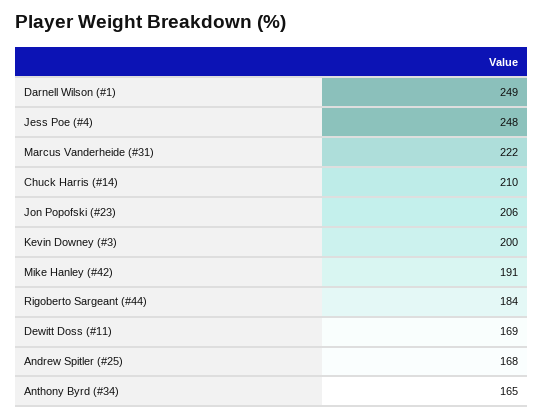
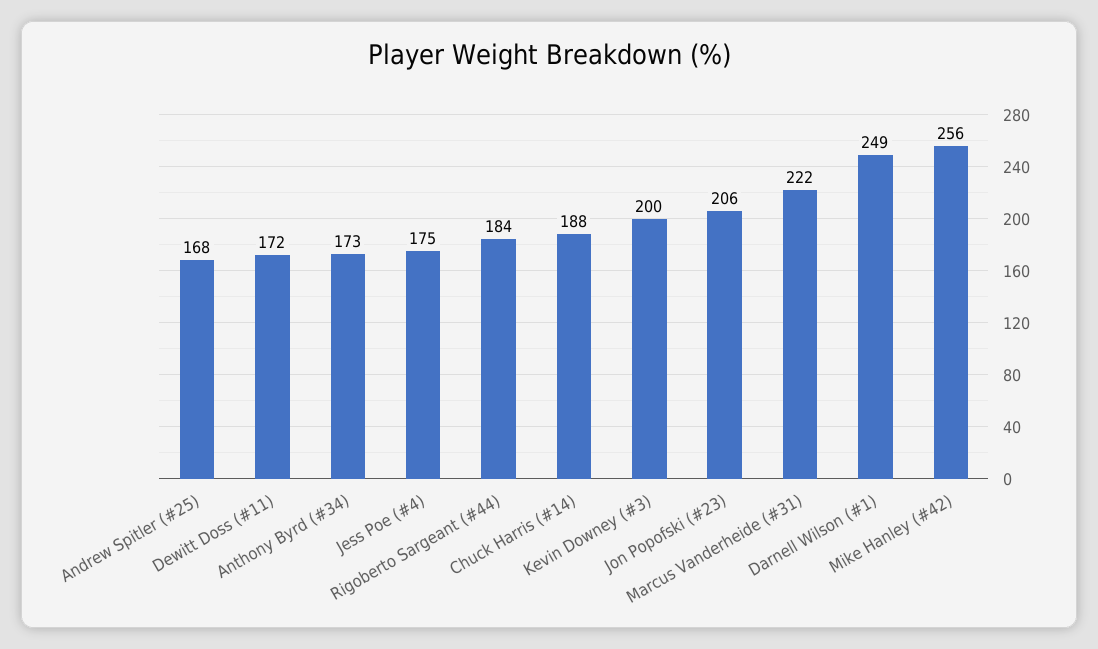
  {
    "Darnell Wilson (#1)": 249,
-   "Jess Poe (#4)": 248,
+   "Jess Poe (#4)": 175,
    "Marcus Vanderheide (#31)": 222,
-   "Chuck Harris (#14)": 210,
+   "Chuck Harris (#14)": 188,
    "Jon Popofski (#23)": 206,
    "Kevin Downey (#3)": 200,
-   "Mike Hanley (#42)": 191,
+   "Mike Hanley (#42)": 256,
    "Rigoberto Sargeant (#44)": 184,
-   "Dewitt Doss (#11)": 169,
+   "Dewitt Doss (#11)": 172,
    "Andrew Spitler (#25)": 168,
-   "Anthony Byrd (#34)": 165
+   "Anthony Byrd (#34)": 173
  }

